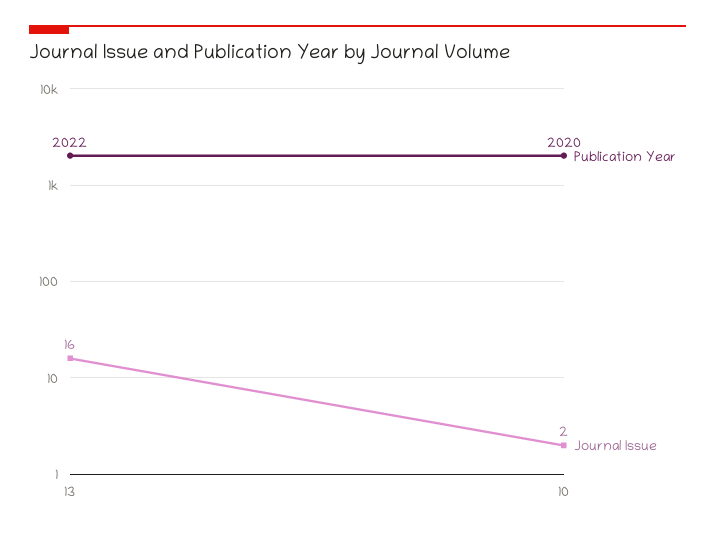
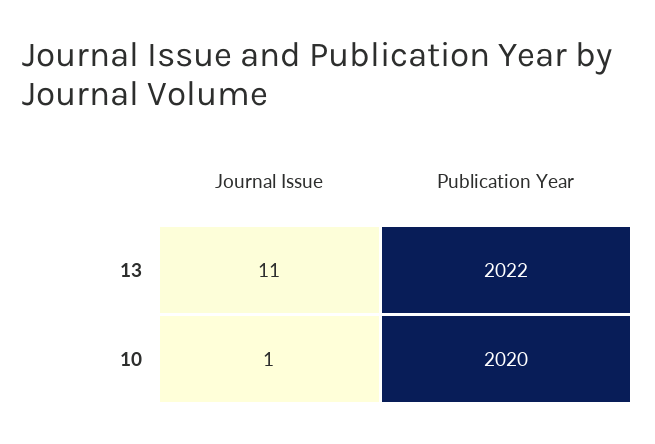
  {
    "Publication Year": {
      "13": 2022,
      "10": 2020
    },
    "Journal Issue": {
-     "13": 16,
+     "13": 11,
-     "10": 2
+     "10": 1
    }
  }

